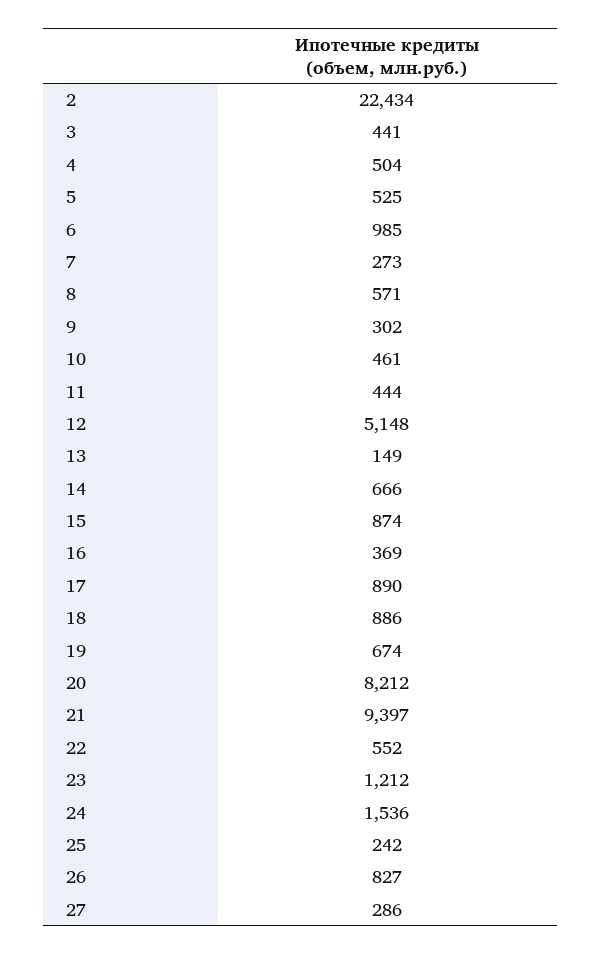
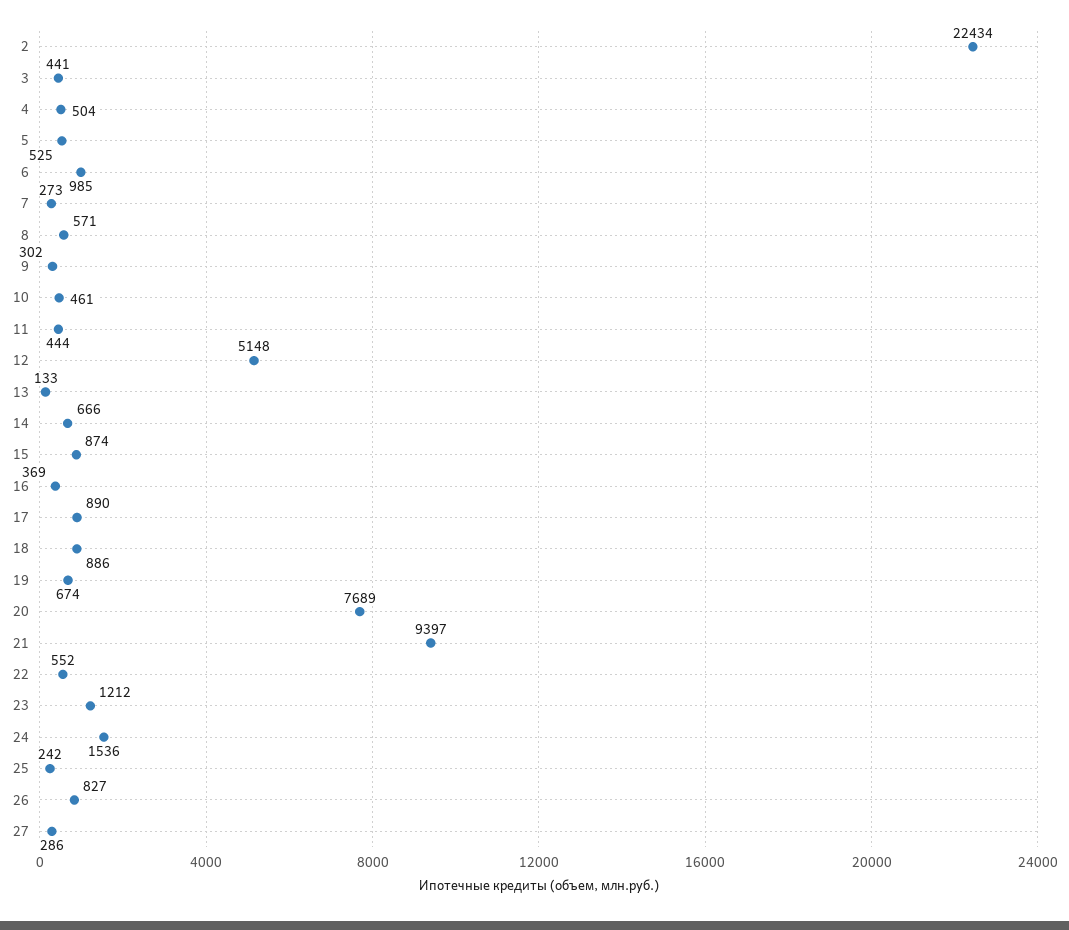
  {
    "2": 22434,
    "3": 441,
    "4": 504,
    "5": 525,
    "6": 985,
    "7": 273,
    "8": 571,
    "9": 302,
    "10": 461,
    "11": 444,
    "12": 5148,
-   "13": 149,
+   "13": 133,
    "14": 666,
    "15": 874,
    "16": 369,
    "17": 890,
    "18": 886,
    "19": 674,
-   "20": 8212,
+   "20": 7689,
    "21": 9397,
    "22": 552,
    "23": 1212,
    "24": 1536,
    "25": 242,
    "26": 827,
    "27": 286
  }

